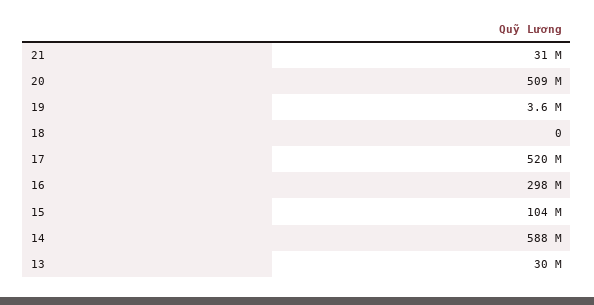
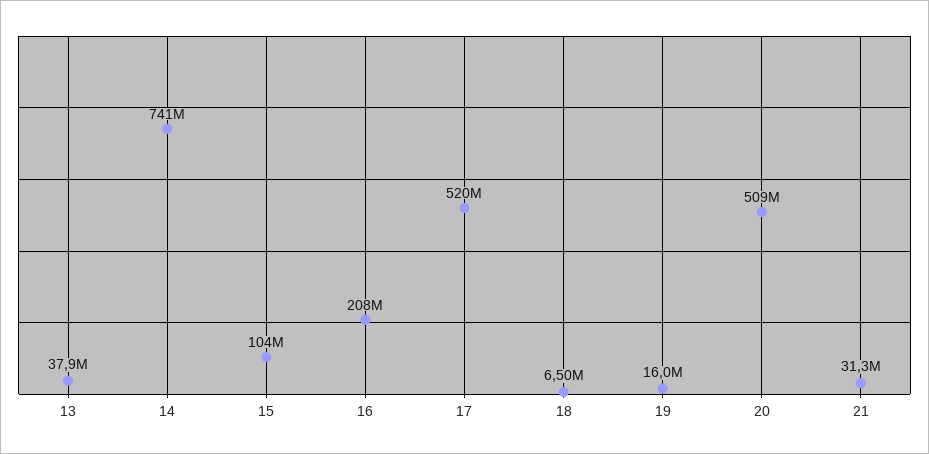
  {
    "21": 31300000,
    "20": 509000000,
-   "19": 3600000,
+   "19": 16000000,
-   "18": 0,
+   "18": 6500000,
    "17": 520000000,
-   "16": 298000000,
+   "16": 208000000,
    "15": 104000000,
-   "14": 588000000,
+   "14": 741000000,
-   "13": 30000000
+   "13": 37900000
  }

